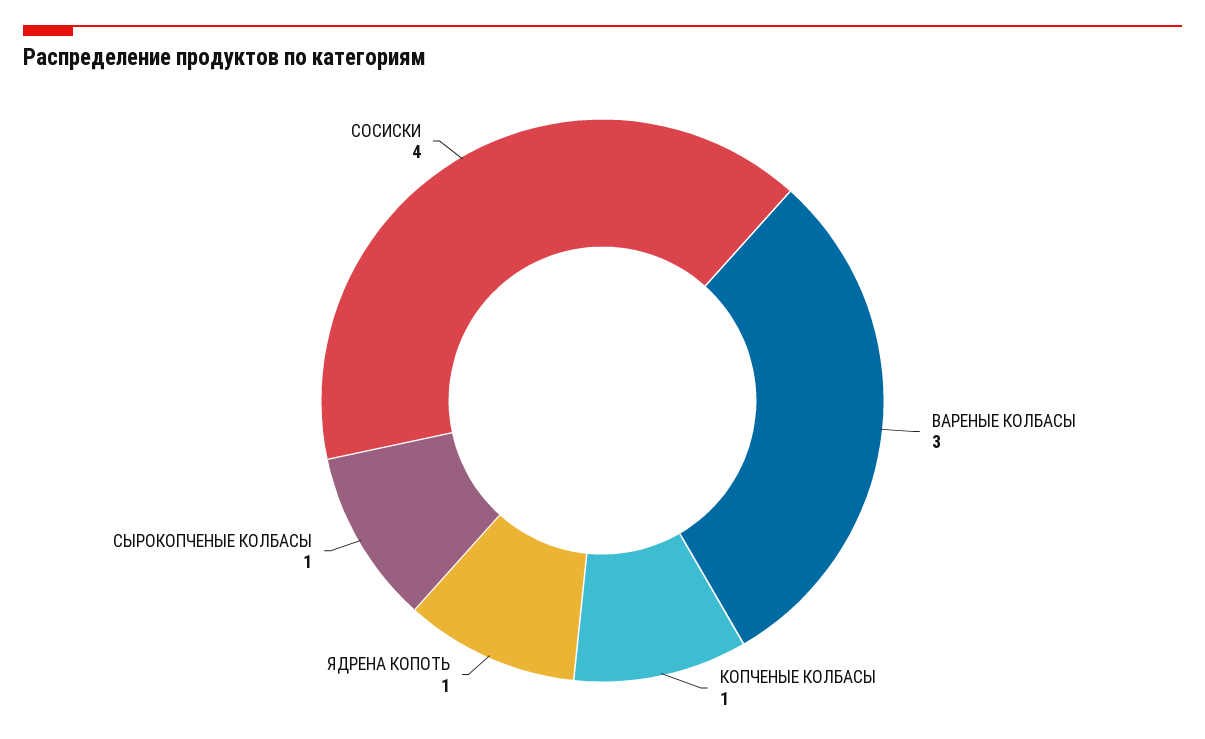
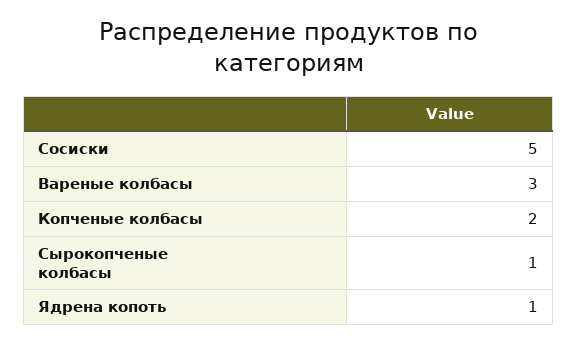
  {
    "ВАРЕНЫЕ КОЛБАСЫ": 3,
-   "КОПЧЕНЫЕ КОЛБАСЫ": 1,
+   "КОПЧЕНЫЕ КОЛБАСЫ": 2,
    "ЯДРЕНА КОПОТЬ": 1,
    "СЫРОКОПЧЕНЫЕ КОЛБАСЫ": 1,
-   "СОСИСКИ": 4
+   "СОСИСКИ": 5
  }

